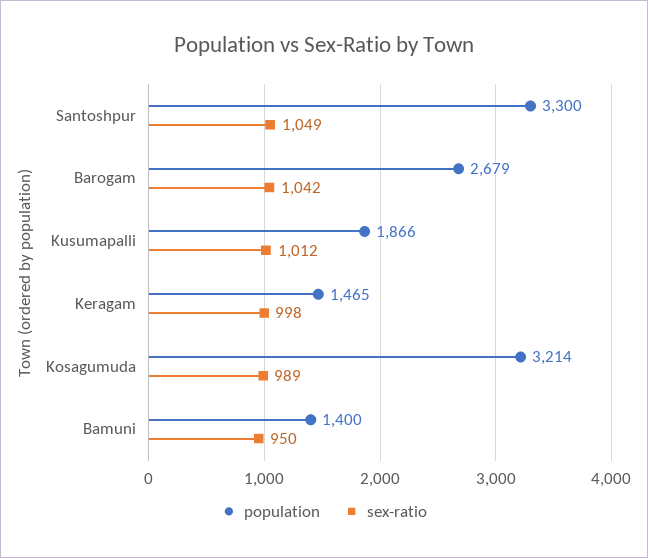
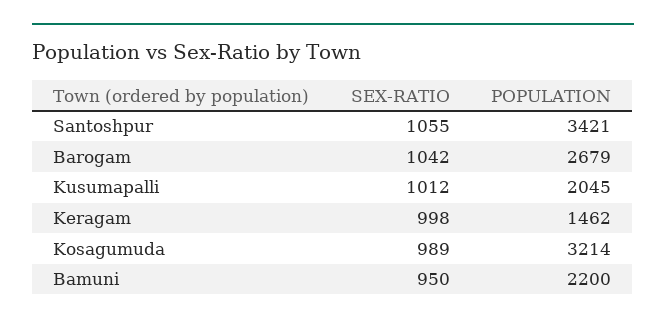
  {
    "population": {
-     "Santoshpur": 3300,
+     "Santoshpur": 3421,
      "Barogam": 2679,
-     "Kusumapalli": 1866,
+     "Kusumapalli": 2045,
-     "Keragam": 1465,
+     "Keragam": 1462,
      "Kosagumuda": 3214,
-     "Bamuni": 1400
+     "Bamuni": 2200
    },
    "sex-ratio": {
-     "Santoshpur": 1049,
+     "Santoshpur": 1055,
      "Barogam": 1042,
      "Kusumapalli": 1012,
      "Keragam": 998,
      "Kosagumuda": 989,
      "Bamuni": 950
    }
  }

